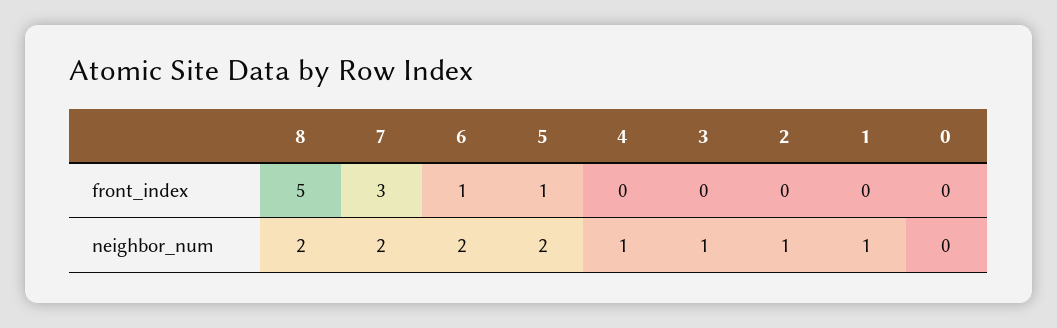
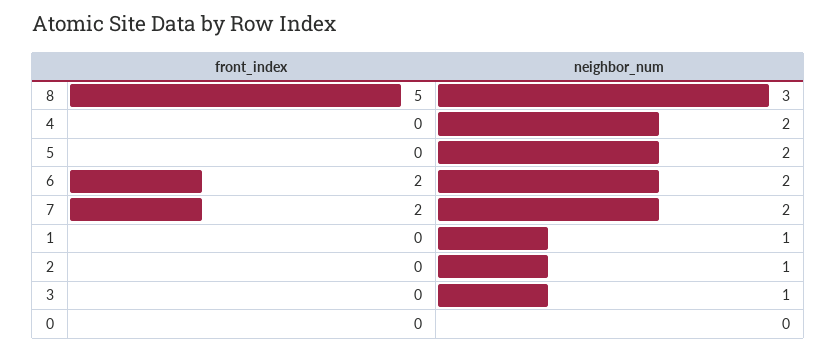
  {
    "8": {
      "front_index": 5,
-     "neighbor_num": 2
+     "neighbor_num": 3
    },
    "7": {
-     "front_index": 3,
+     "front_index": 2,
      "neighbor_num": 2
    },
    "6": {
-     "front_index": 1,
+     "front_index": 2,
      "neighbor_num": 2
    },
    "5": {
-     "front_index": 1,
+     "front_index": 0,
      "neighbor_num": 2
    },
    "4": {
      "front_index": 0,
-     "neighbor_num": 1
+     "neighbor_num": 2
    },
    "3": {
      "front_index": 0,
      "neighbor_num": 1
    },
    "2": {
      "front_index": 0,
      "neighbor_num": 1
    },
    "1": {
      "front_index": 0,
      "neighbor_num": 1
    },
    "0": {
      "front_index": 0,
      "neighbor_num": 0
    }
  }

